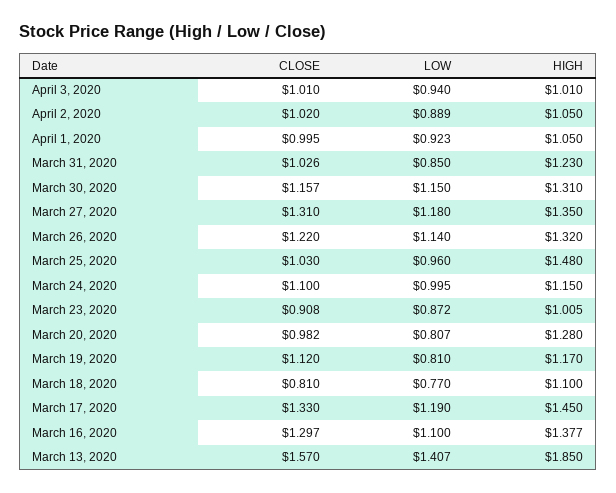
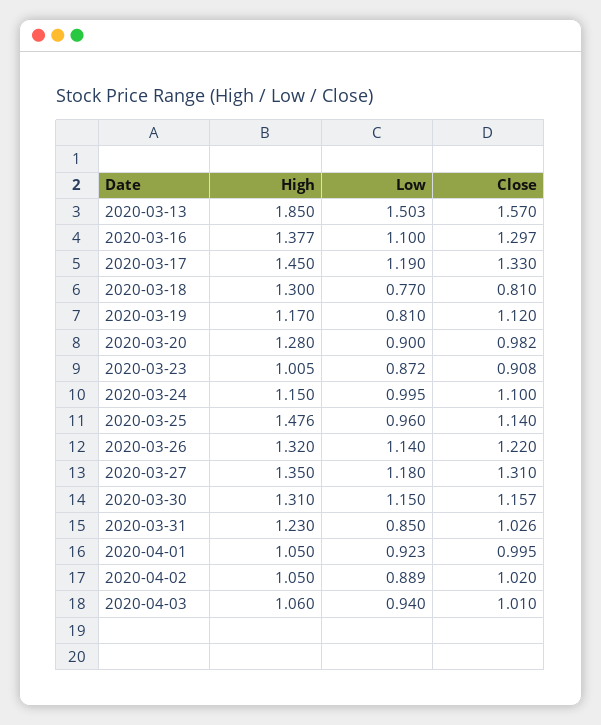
  {
    "CLOSE": {
      "April 3, 2020": 1.01,
      "April 2, 2020": 1.02,
      "April 1, 2020": 0.995,
      "March 31, 2020": 1.026,
      "March 30, 2020": 1.157,
      "March 27, 2020": 1.31,
      "March 26, 2020": 1.22,
-     "March 25, 2020": 1.03,
+     "March 25, 2020": 1.14,
      "March 24, 2020": 1.1,
      "March 23, 2020": 0.908,
      "March 20, 2020": 0.982,
      "March 19, 2020": 1.12,
      "March 18, 2020": 0.81,
      "March 17, 2020": 1.33,
      "March 16, 2020": 1.297,
      "March 13, 2020": 1.57
    },
    "LOW": {
      "April 3, 2020": 0.94,
      "April 2, 2020": 0.889,
      "April 1, 2020": 0.923,
      "March 31, 2020": 0.85,
      "March 30, 2020": 1.15,
      "March 27, 2020": 1.18,
      "March 26, 2020": 1.14,
      "March 25, 2020": 0.96,
      "March 24, 2020": 0.995,
      "March 23, 2020": 0.872,
-     "March 20, 2020": 0.807,
+     "March 20, 2020": 0.9,
      "March 19, 2020": 0.81,
      "March 18, 2020": 0.77,
      "March 17, 2020": 1.19,
      "March 16, 2020": 1.1,
-     "March 13, 2020": 1.407
+     "March 13, 2020": 1.503
    },
    "HIGH": {
-     "April 3, 2020": 1.01,
+     "April 3, 2020": 1.06,
      "April 2, 2020": 1.05,
      "April 1, 2020": 1.05,
      "March 31, 2020": 1.23,
      "March 30, 2020": 1.31,
      "March 27, 2020": 1.35,
      "March 26, 2020": 1.32,
-     "March 25, 2020": 1.48,
+     "March 25, 2020": 1.476,
      "March 24, 2020": 1.15,
      "March 23, 2020": 1.005,
      "March 20, 2020": 1.28,
      "March 19, 2020": 1.17,
-     "March 18, 2020": 1.1,
+     "March 18, 2020": 1.3,
      "March 17, 2020": 1.45,
      "March 16, 2020": 1.377,
      "March 13, 2020": 1.85
    }
  }

